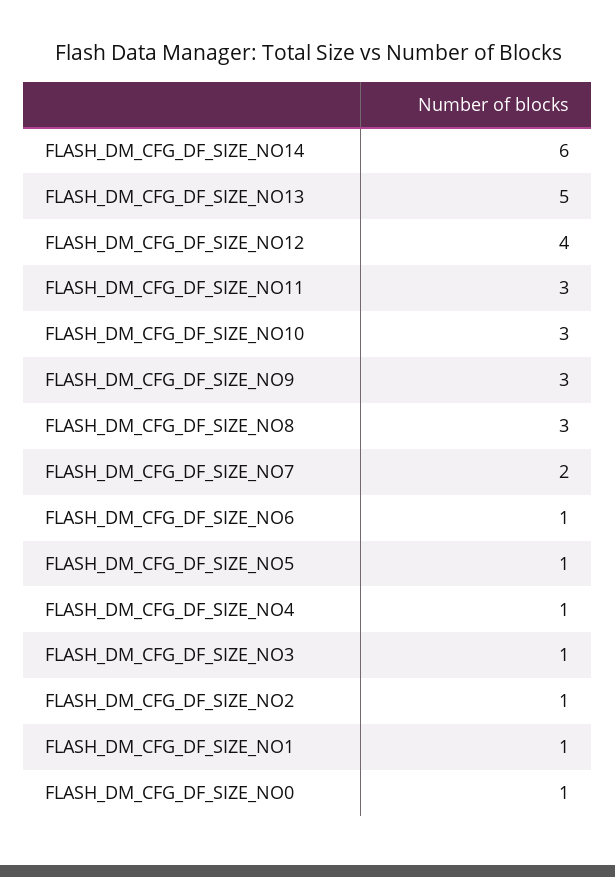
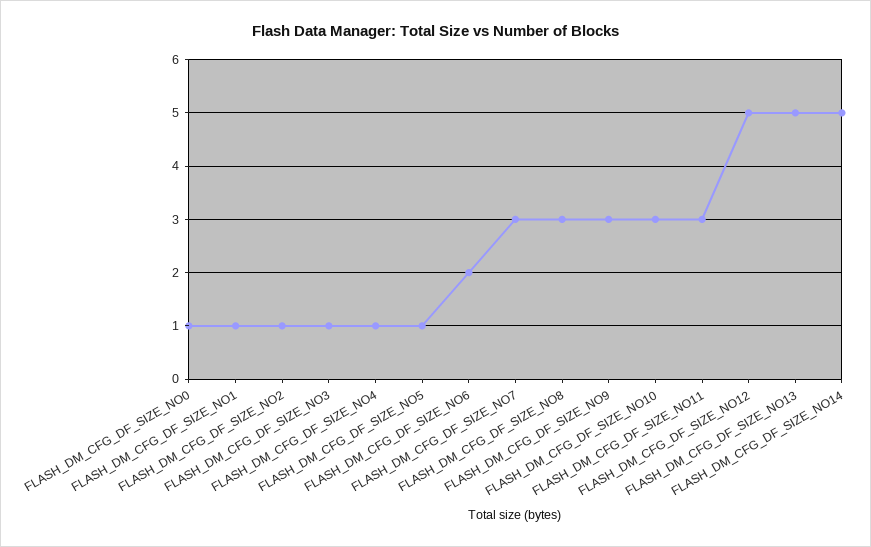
  {
-   "FLASH_DM_CFG_DF_SIZE_NO14": 6,
+   "FLASH_DM_CFG_DF_SIZE_NO14": 5,
    "FLASH_DM_CFG_DF_SIZE_NO13": 5,
-   "FLASH_DM_CFG_DF_SIZE_NO12": 4,
+   "FLASH_DM_CFG_DF_SIZE_NO12": 5,
    "FLASH_DM_CFG_DF_SIZE_NO11": 3,
    "FLASH_DM_CFG_DF_SIZE_NO10": 3,
    "FLASH_DM_CFG_DF_SIZE_NO9": 3,
    "FLASH_DM_CFG_DF_SIZE_NO8": 3,
-   "FLASH_DM_CFG_DF_SIZE_NO7": 2,
+   "FLASH_DM_CFG_DF_SIZE_NO7": 3,
-   "FLASH_DM_CFG_DF_SIZE_NO6": 1,
+   "FLASH_DM_CFG_DF_SIZE_NO6": 2,
    "FLASH_DM_CFG_DF_SIZE_NO5": 1,
    "FLASH_DM_CFG_DF_SIZE_NO4": 1,
    "FLASH_DM_CFG_DF_SIZE_NO3": 1,
    "FLASH_DM_CFG_DF_SIZE_NO2": 1,
    "FLASH_DM_CFG_DF_SIZE_NO1": 1,
    "FLASH_DM_CFG_DF_SIZE_NO0": 1
  }

